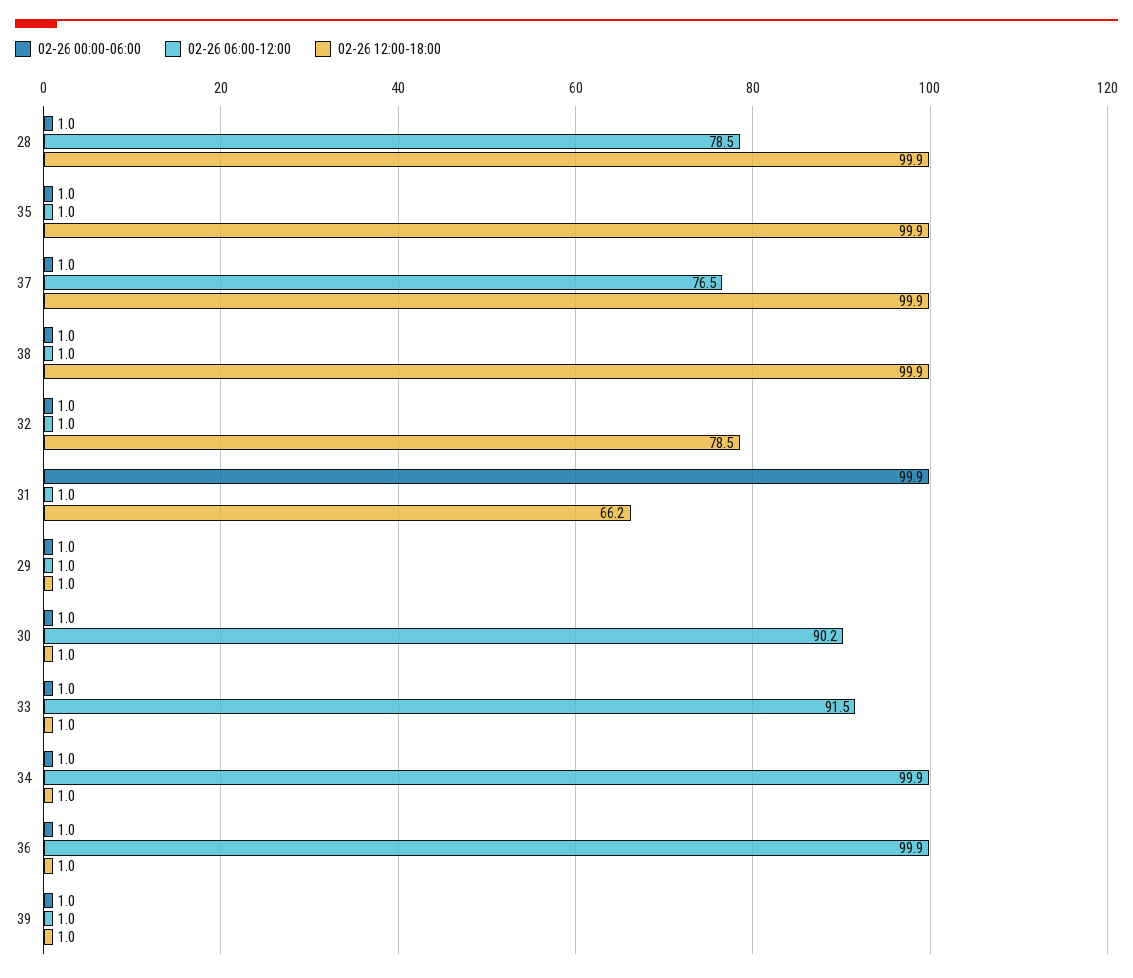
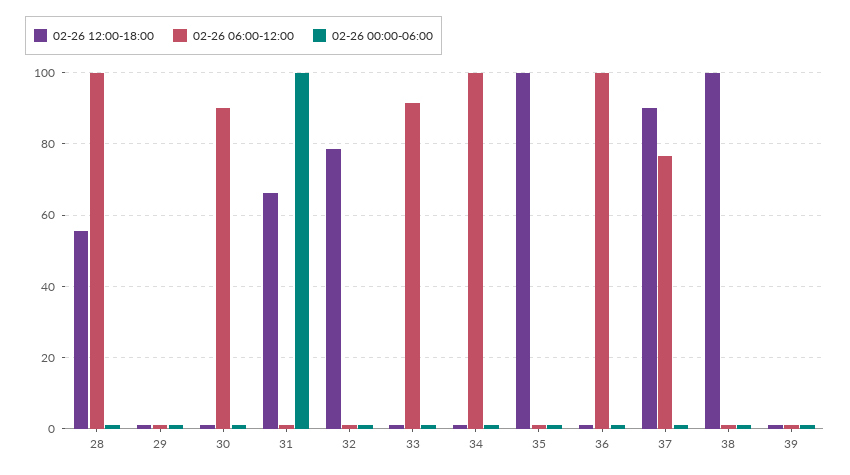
  {
    "02-26 00:00-06:00": {
      "28": 1,
      "35": 1,
      "37": 1,
      "38": 1,
      "32": 1,
      "31": 99.9,
      "29": 1,
      "30": 1,
      "33": 1,
      "34": 1,
      "36": 1,
      "39": 1
    },
    "02-26 06:00-12:00": {
-     "28": 78.5,
+     "28": 100,
      "35": 1,
      "37": 76.5,
      "38": 1,
      "32": 1,
      "31": 1,
      "29": 1,
      "30": 90.2,
      "33": 91.5,
      "34": 99.9,
      "36": 99.9,
      "39": 1
    },
    "02-26 12:00-18:00": {
-     "28": 99.9,
+     "28": 56,
      "35": 99.9,
-     "37": 99.9,
+     "37": 90,
      "38": 99.9,
      "32": 78.5,
      "31": 66.2,
      "29": 1,
      "30": 1,
      "33": 1,
      "34": 1,
      "36": 1,
      "39": 1
    }
  }

